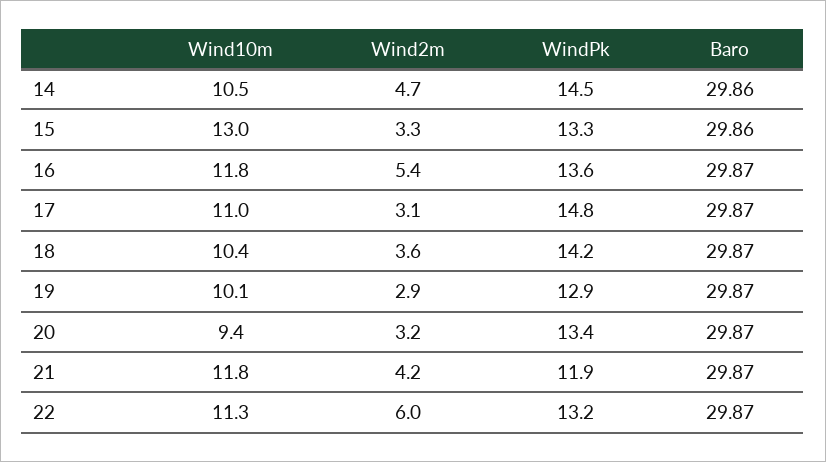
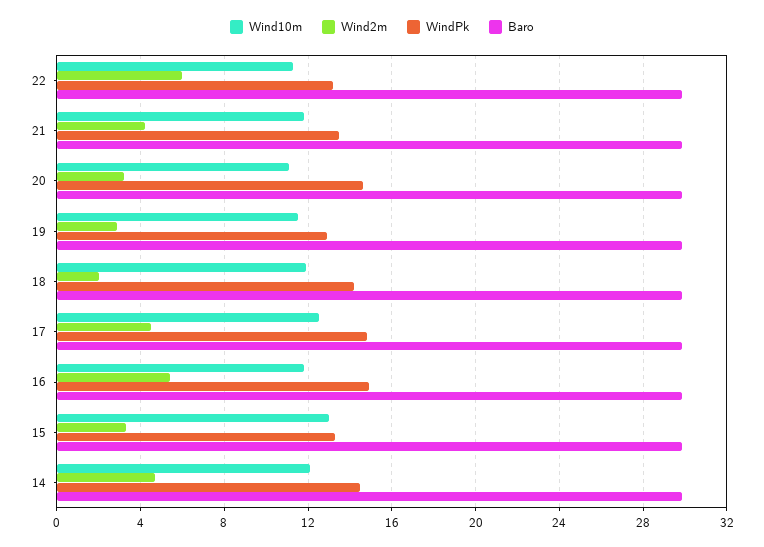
  {
    "Wind10m": {
-     "14": 10.5,
+     "14": 12,
      "15": 13,
      "16": 11.8,
-     "17": 11,
+     "17": 12.5,
-     "18": 10.4,
+     "18": 12,
-     "19": 10.1,
+     "19": 11.5,
-     "20": 9.4,
+     "20": 11,
      "21": 11.8,
      "22": 11.3
    },
    "Wind2m": {
      "14": 4.7,
      "15": 3.3,
      "16": 5.4,
-     "17": 3.1,
+     "17": 4.5,
-     "18": 3.6,
+     "18": 2,
      "19": 2.9,
      "20": 3.2,
      "21": 4.2,
      "22": 6
    },
    "WindPk": {
      "14": 14.5,
      "15": 13.3,
-     "16": 13.6,
+     "16": 15,
      "17": 14.8,
      "18": 14.2,
      "19": 12.9,
-     "20": 13.4,
+     "20": 14.5,
-     "21": 11.9,
+     "21": 13.5,
      "22": 13.2
    },
    "Baro": {
      "14": 29.86,
      "15": 29.86,
      "16": 29.87,
      "17": 29.87,
      "18": 29.87,
      "19": 29.87,
      "20": 29.87,
      "21": 29.87,
      "22": 29.87
    }
  }

